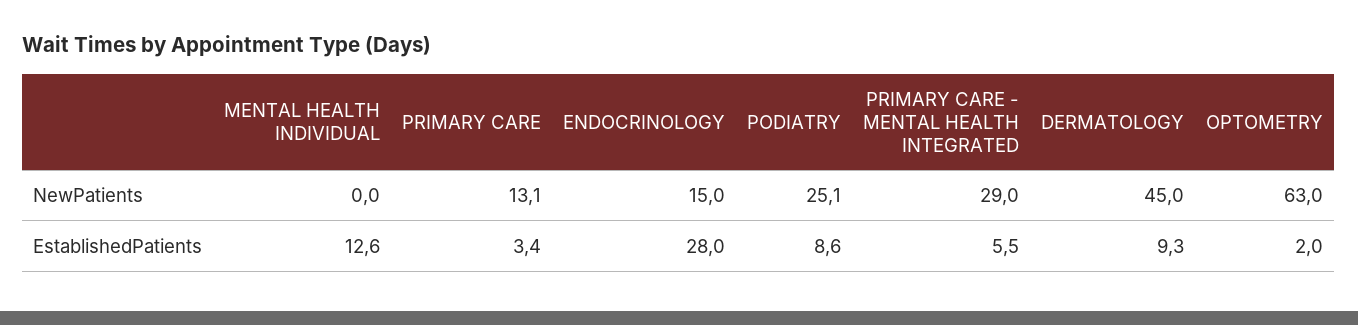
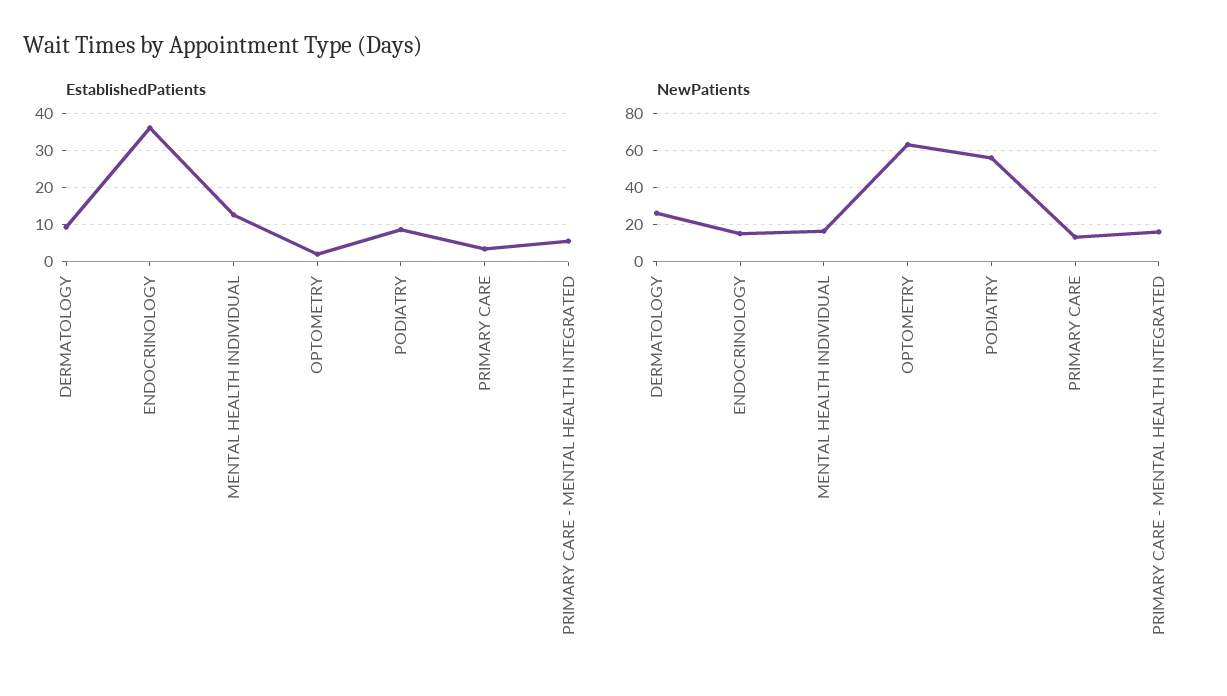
  {
    "NewPatients": {
-     "MENTAL HEALTH INDIVIDUAL": 0,
+     "MENTAL HEALTH INDIVIDUAL": 15,
      "PRIMARY CARE": 13.1,
      "ENDOCRINOLOGY": 15,
-     "PODIATRY": 25.1,
+     "PODIATRY": 55,
-     "PRIMARY CARE - MENTAL HEALTH INTEGRATED": 29,
+     "PRIMARY CARE - MENTAL HEALTH INTEGRATED": 15,
-     "DERMATOLOGY": 45,
+     "DERMATOLOGY": 25,
      "OPTOMETRY": 63
    },
    "EstablishedPatients": {
      "MENTAL HEALTH INDIVIDUAL": 12.6,
      "PRIMARY CARE": 3.4,
-     "ENDOCRINOLOGY": 28,
+     "ENDOCRINOLOGY": 36,
      "PODIATRY": 8.6,
      "PRIMARY CARE - MENTAL HEALTH INTEGRATED": 5.5,
      "DERMATOLOGY": 9.3,
      "OPTOMETRY": 2
    }
  }

